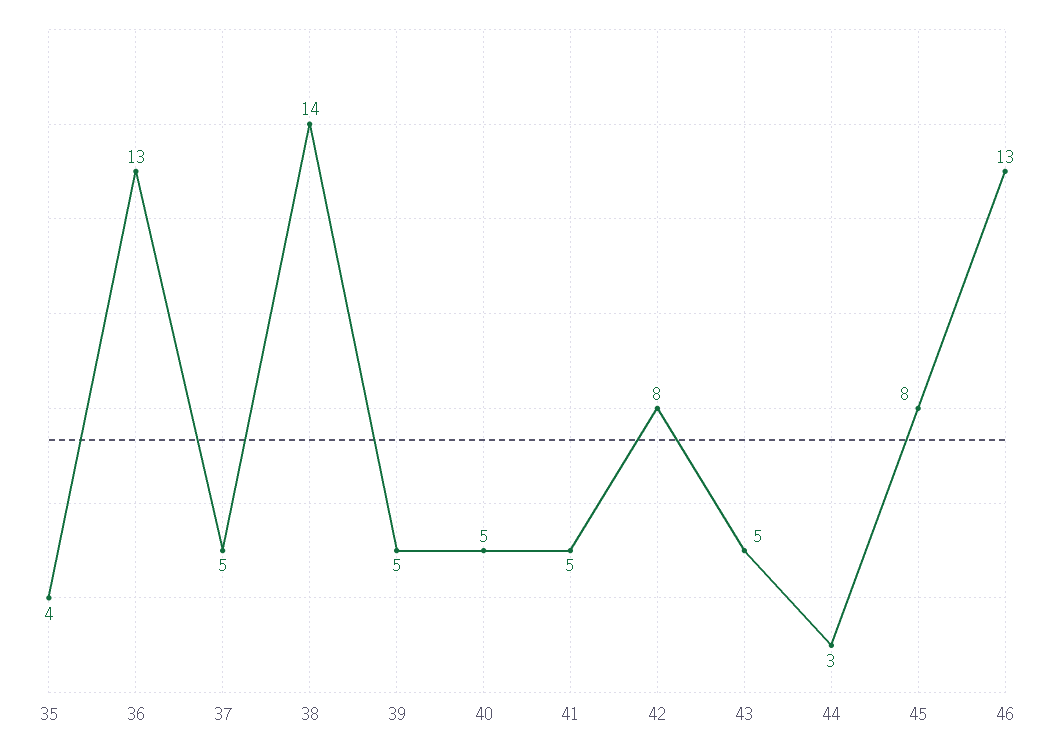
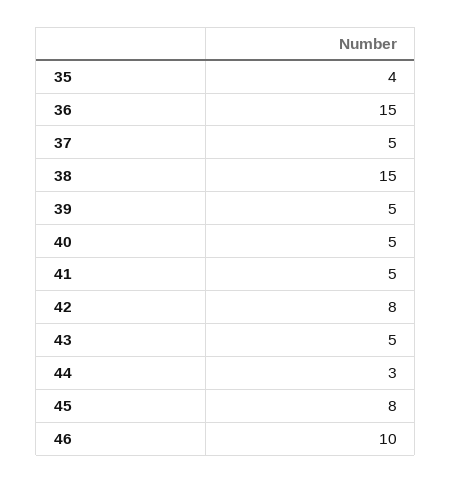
  {
    "35": 4,
-   "36": 13,
+   "36": 15,
    "37": 5,
-   "38": 14,
+   "38": 15,
    "39": 5,
    "40": 5,
    "41": 5,
    "42": 8,
    "43": 5,
    "44": 3,
    "45": 8,
-   "46": 13
+   "46": 10
  }

